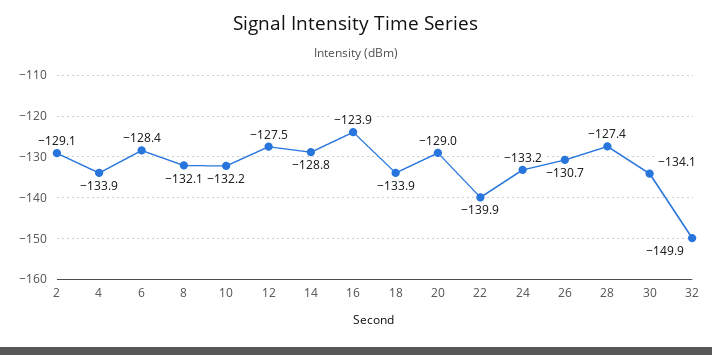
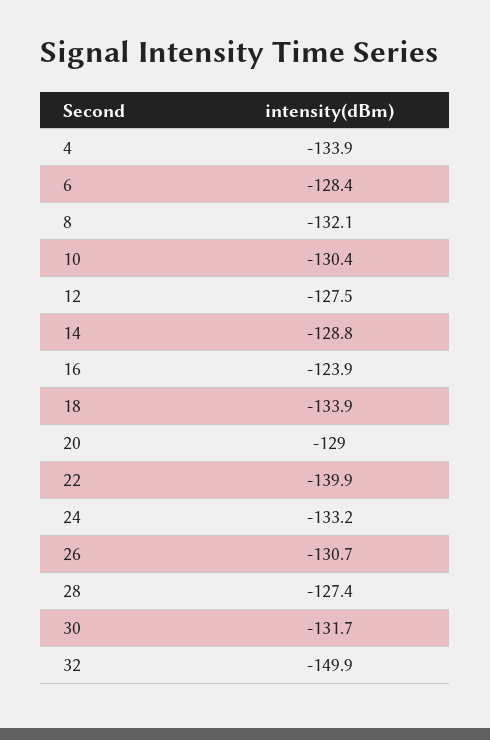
  {
-   "2": -129.1,
    "4": -133.9,
    "6": -128.4,
    "8": -132.1,
-   "10": -132.2,
+   "10": -130.4,
    "12": -127.5,
    "14": -128.8,
    "16": -123.9,
    "18": -133.9,
    "20": -129,
    "22": -139.9,
    "24": -133.2,
    "26": -130.7,
    "28": -127.4,
-   "30": -134.1,
+   "30": -131.7,
    "32": -149.9
  }

